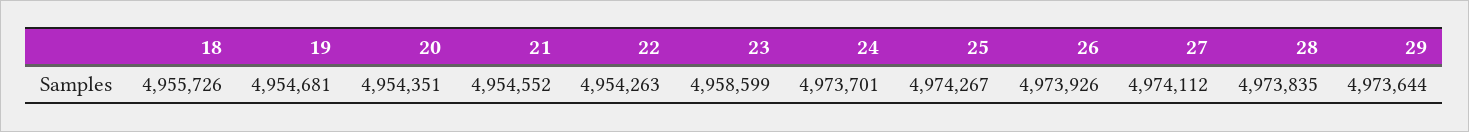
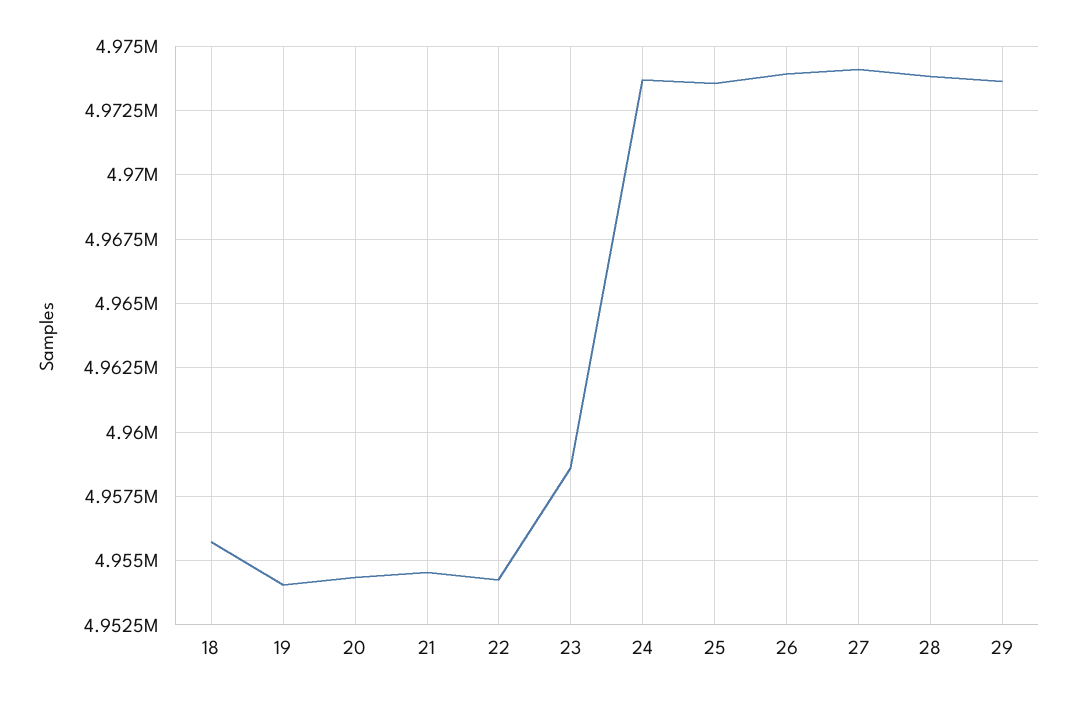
  {
    "18": 4955726,
-   "19": 4954681,
+   "19": 4954000,
    "20": 4954351,
    "21": 4954552,
    "22": 4954263,
    "23": 4958599,
    "24": 4973701,
-   "25": 4974267,
+   "25": 4973500,
    "26": 4973926,
    "27": 4974112,
    "28": 4973835,
    "29": 4973644
  }

